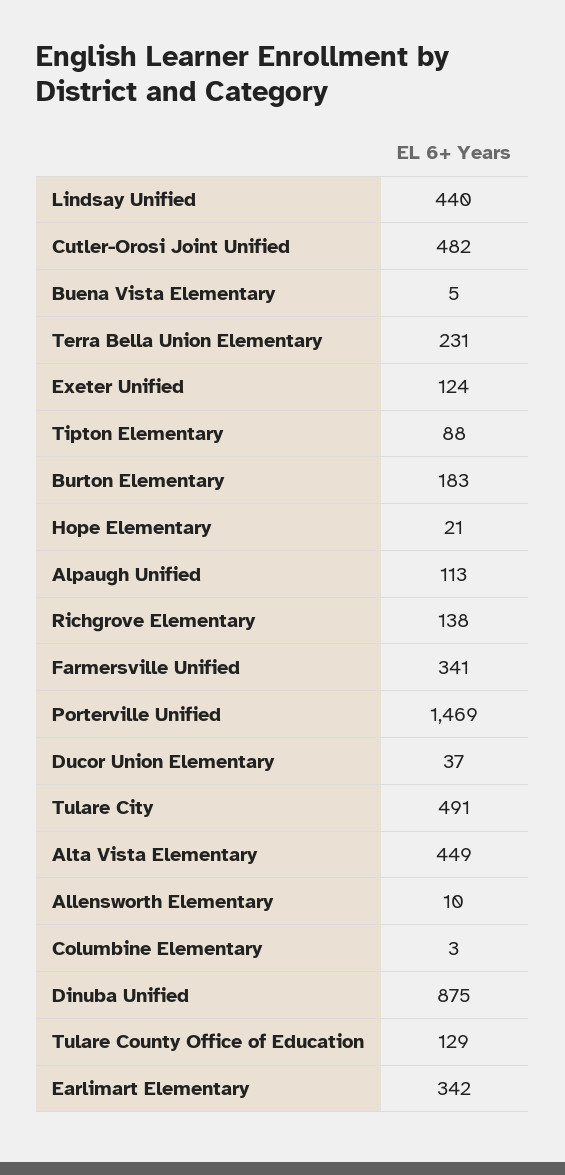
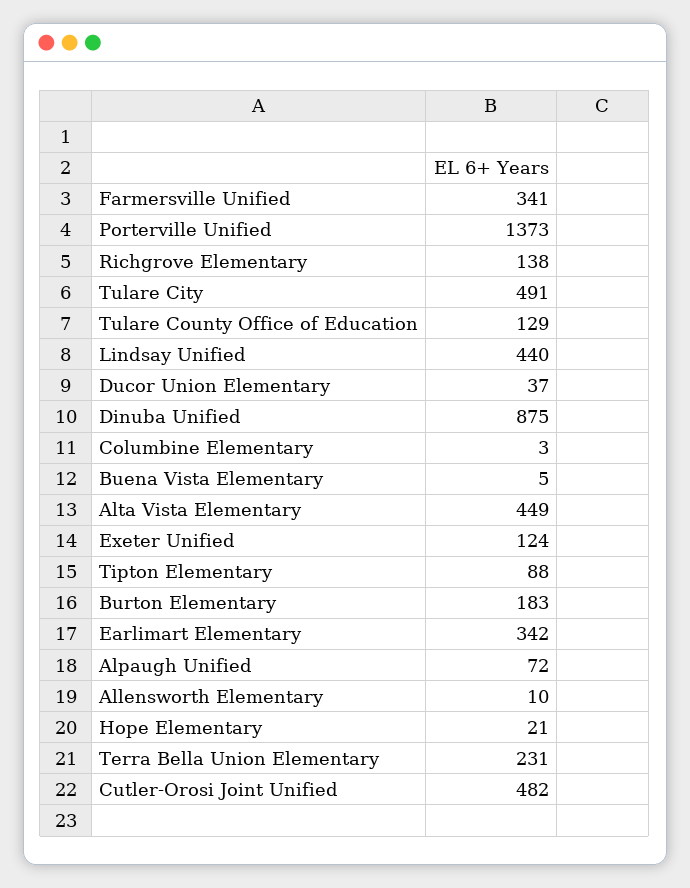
  {
    "Lindsay Unified": 440,
    "Cutler-Orosi Joint Unified": 482,
    "Buena Vista Elementary": 5,
    "Terra Bella Union Elementary": 231,
    "Exeter Unified": 124,
    "Tipton Elementary": 88,
    "Burton Elementary": 183,
    "Hope Elementary": 21,
-   "Alpaugh Unified": 113,
+   "Alpaugh Unified": 72,
    "Richgrove Elementary": 138,
    "Farmersville Unified": 341,
-   "Porterville Unified": 1469,
+   "Porterville Unified": 1373,
    "Ducor Union Elementary": 37,
    "Tulare City": 491,
    "Alta Vista Elementary": 449,
    "Allensworth Elementary": 10,
    "Columbine Elementary": 3,
    "Dinuba Unified": 875,
    "Tulare County Office of Education": 129,
    "Earlimart Elementary": 342
  }

